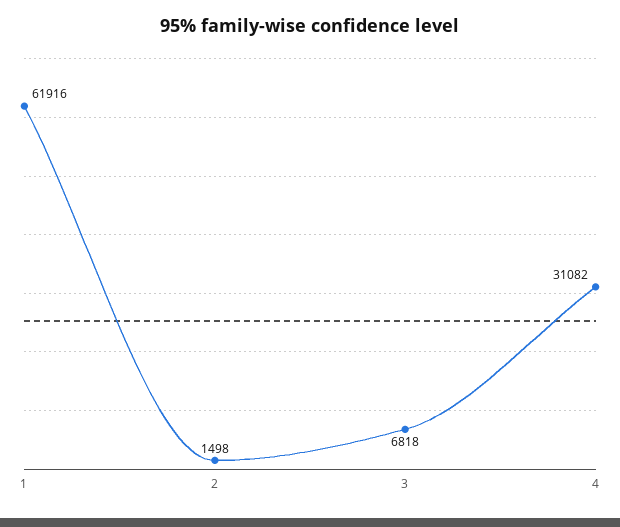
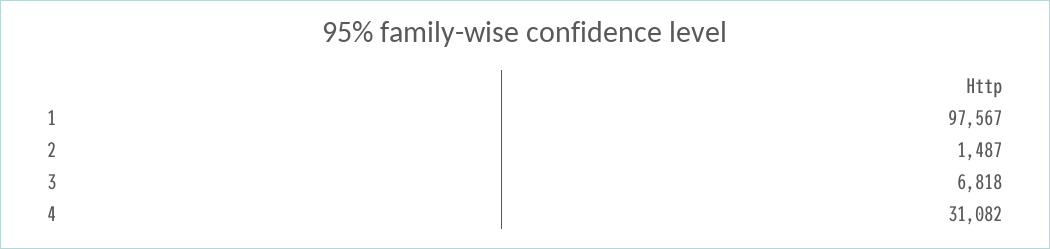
  {
-   "1": 61916,
+   "1": 97567,
-   "2": 1498,
+   "2": 1487,
    "3": 6818,
    "4": 31082
  }

